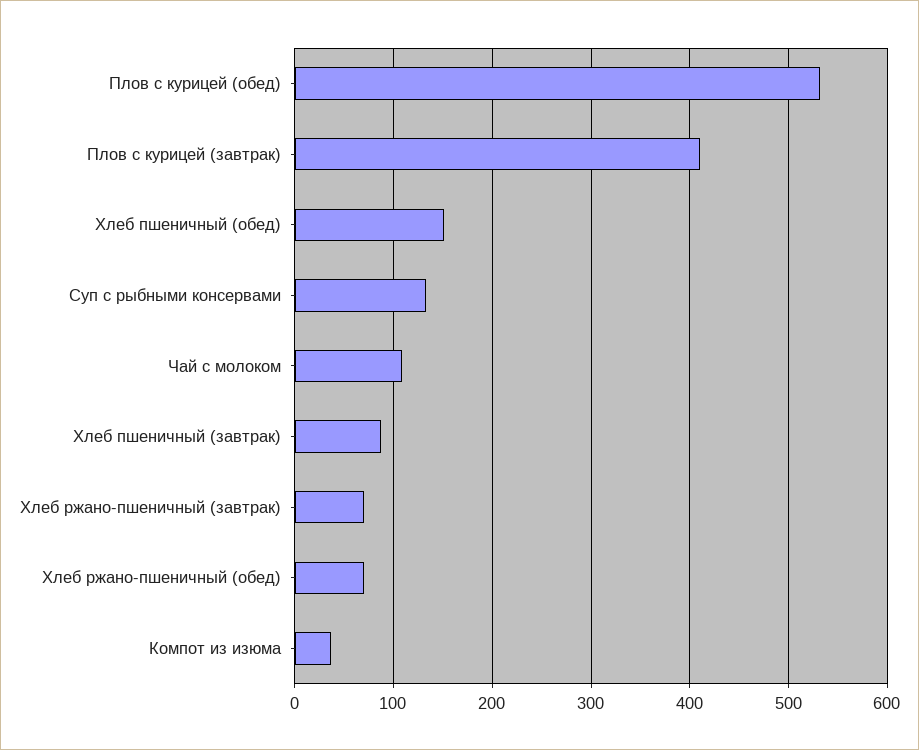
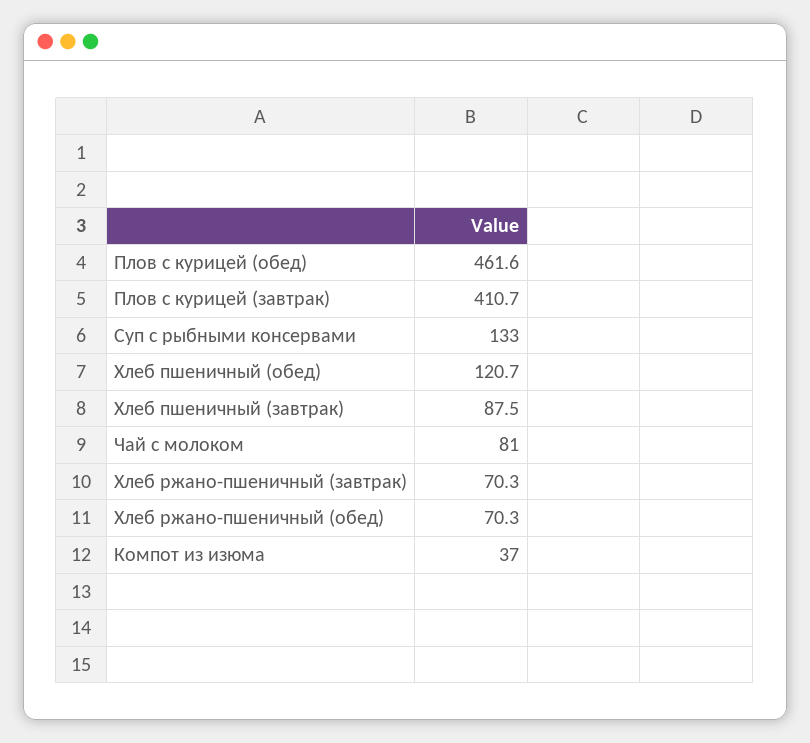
  {
-   "Плов с курицей (обед)": 530,
+   "Плов с курицей (обед)": 461.6,
    "Плов с курицей (завтрак)": 410.7,
-   "Хлеб пшеничный (обед)": 150,
+   "Хлеб пшеничный (обед)": 120.7,
    "Суп с рыбными консервами": 133,
-   "Чай с молоком": 110,
+   "Чай с молоком": 81,
    "Хлеб пшеничный (завтрак)": 87.5,
    "Хлеб ржано-пшеничный (завтрак)": 70.3,
    "Хлеб ржано-пшеничный (обед)": 70.3,
    "Компот из изюма": 37
  }

